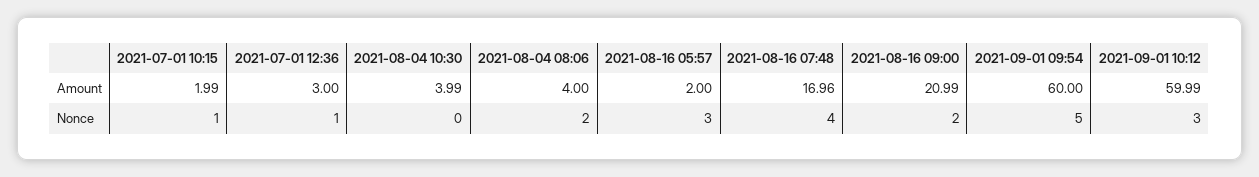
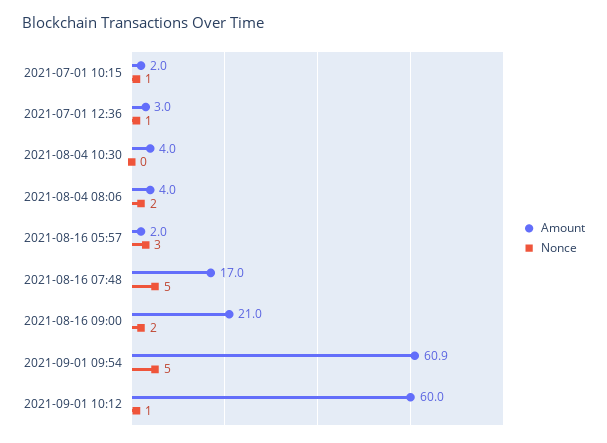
  {
    "Amount": {
      "2021-07-01 10:15": 1.99,
      "2021-07-01 12:36": 3,
      "2021-08-04 10:30": 3.99,
      "2021-08-04 08:06": 4,
      "2021-08-16 05:57": 2,
      "2021-08-16 07:48": 16.96,
      "2021-08-16 09:00": 20.99,
-     "2021-09-01 09:54": 60,
+     "2021-09-01 09:54": 60.9,
      "2021-09-01 10:12": 59.99
    },
    "Nonce": {
      "2021-07-01 10:15": 1,
      "2021-07-01 12:36": 1,
      "2021-08-04 10:30": 0,
      "2021-08-04 08:06": 2,
      "2021-08-16 05:57": 3,
-     "2021-08-16 07:48": 4,
+     "2021-08-16 07:48": 5,
      "2021-08-16 09:00": 2,
      "2021-09-01 09:54": 5,
-     "2021-09-01 10:12": 3
+     "2021-09-01 10:12": 1
    }
  }

